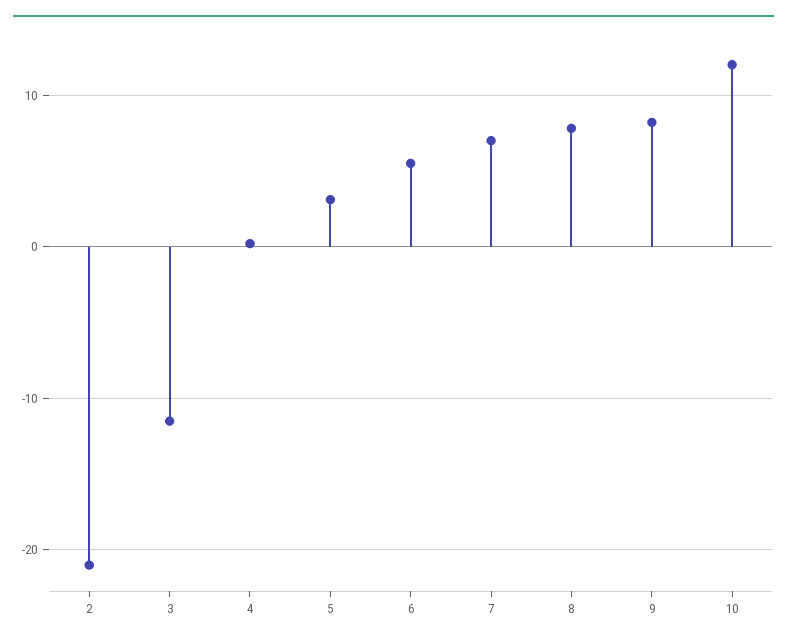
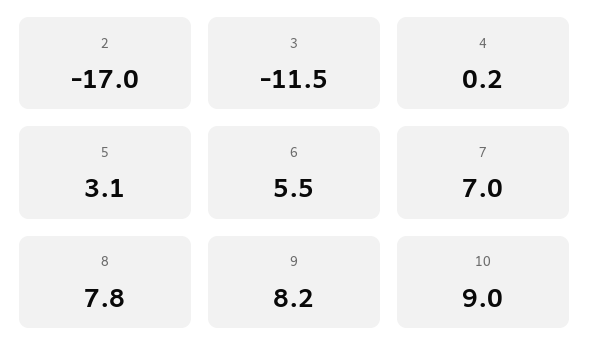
  {
-   "2": -21,
+   "2": -17,
    "3": -11.5,
    "4": 0.2,
    "5": 3.1,
    "6": 5.5,
    "7": 7,
    "8": 7.8,
    "9": 8.2,
-   "10": 12
+   "10": 9
  }

